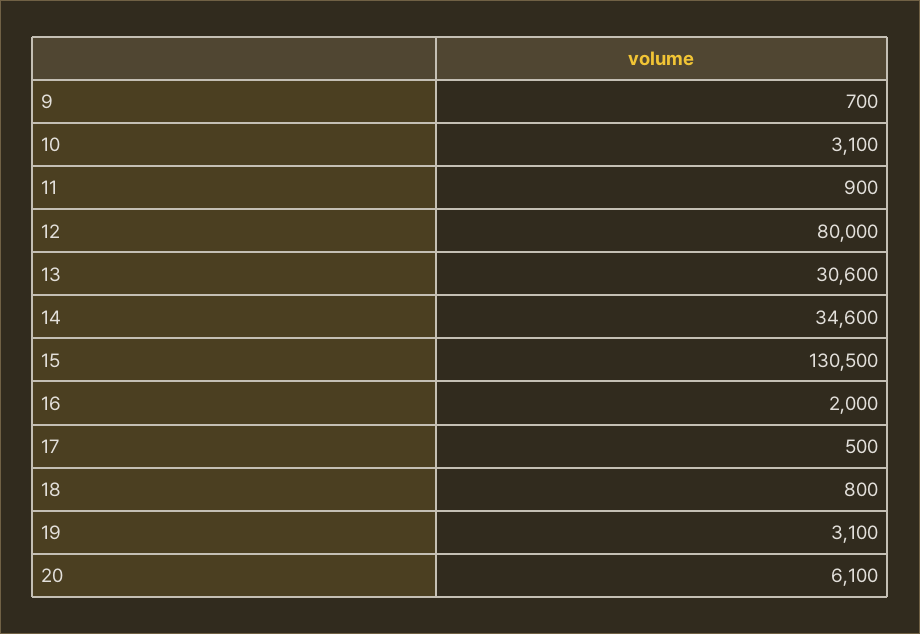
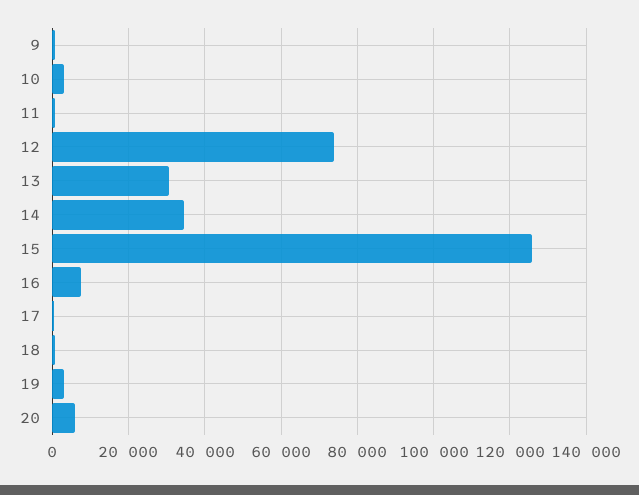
  {
    "9": 700,
    "10": 3100,
    "11": 900,
-   "12": 80000,
+   "12": 74000,
    "13": 30600,
    "14": 34600,
-   "15": 130500,
+   "15": 126000,
-   "16": 2000,
+   "16": 8000,
    "17": 500,
    "18": 800,
    "19": 3100,
    "20": 6100
  }

